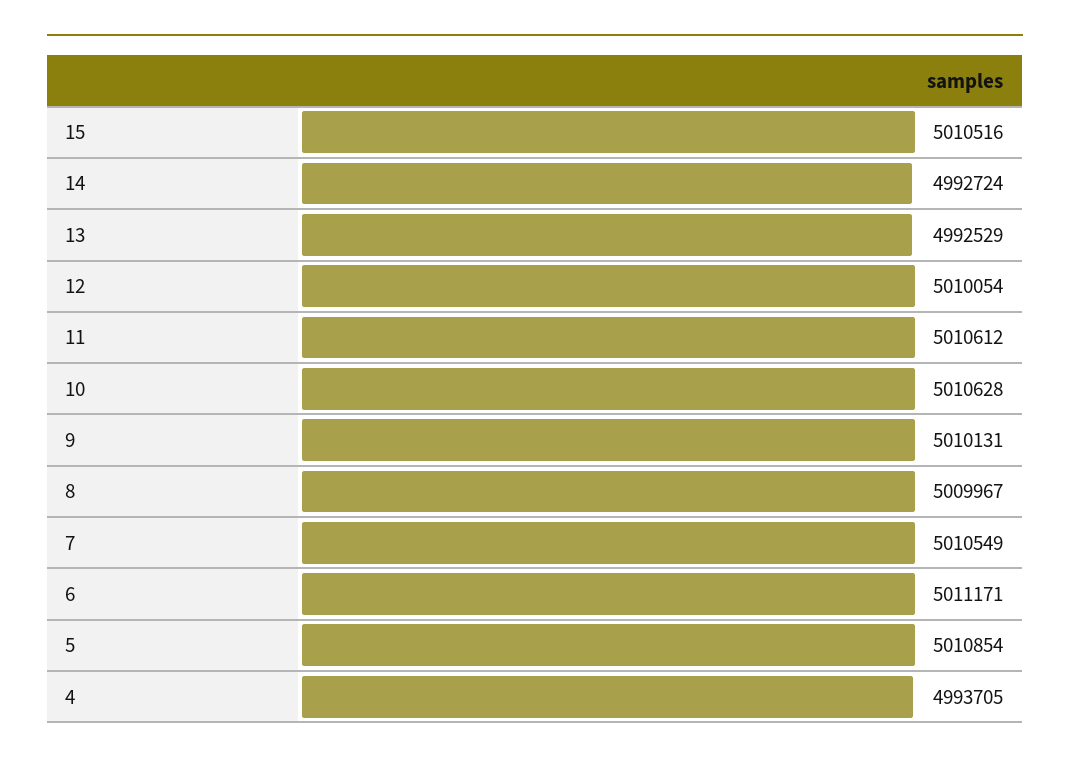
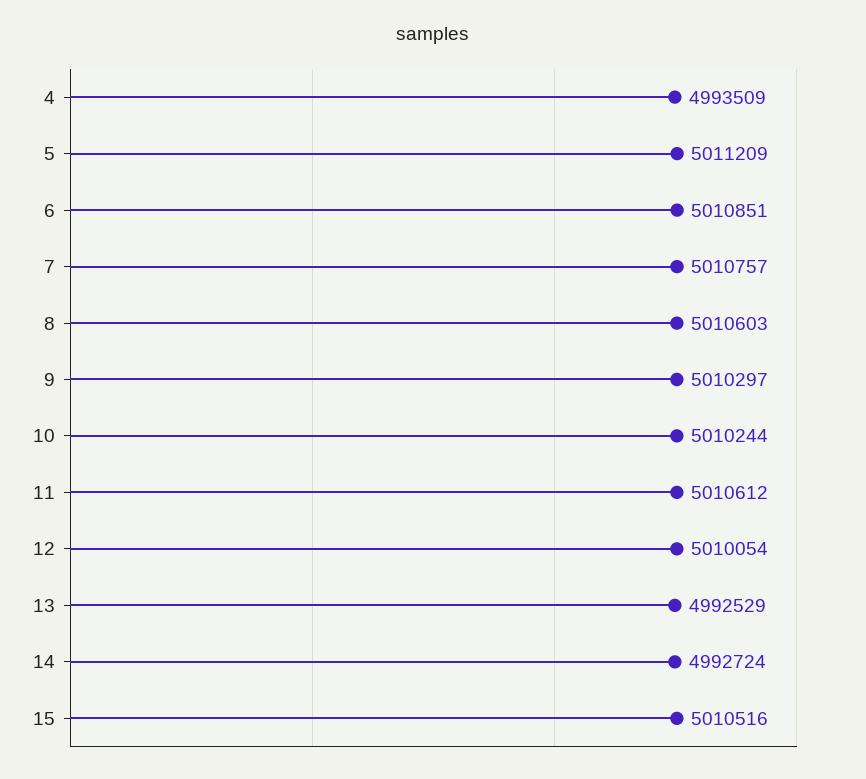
  {
    "15": 5010516,
    "14": 4992724,
    "13": 4992529,
    "12": 5010054,
    "11": 5010612,
-   "10": 5010628,
+   "10": 5010244,
-   "9": 5010131,
+   "9": 5010297,
-   "8": 5009967,
+   "8": 5010603,
-   "7": 5010549,
+   "7": 5010757,
-   "6": 5011171,
+   "6": 5010851,
-   "5": 5010854,
+   "5": 5011209,
-   "4": 4993705
+   "4": 4993509
  }

